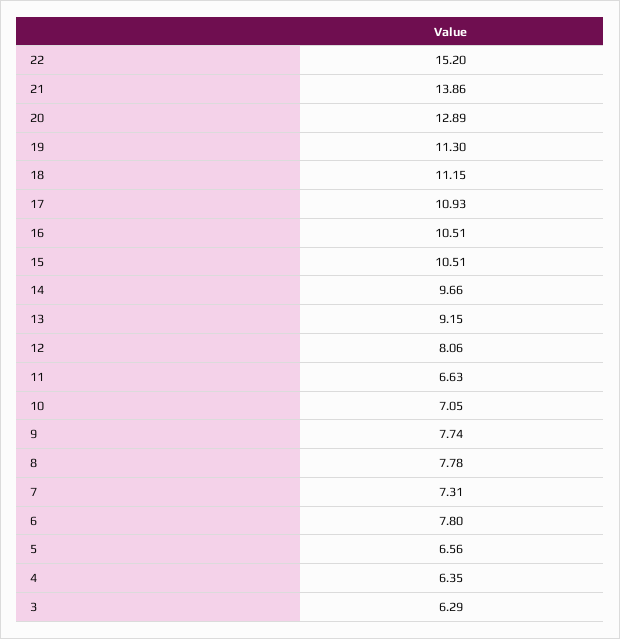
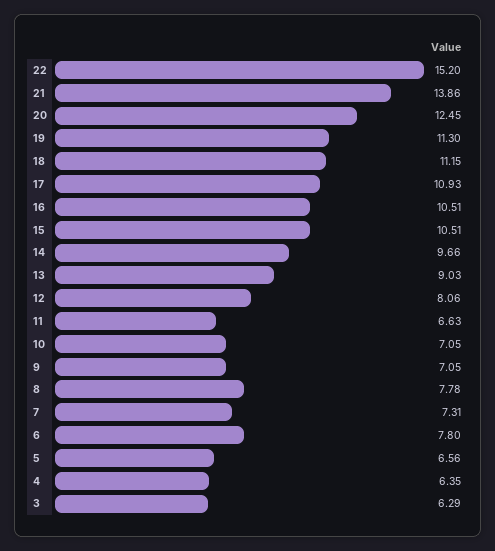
  {
    "22": 15.2,
    "21": 13.86,
-   "20": 12.89,
+   "20": 12.45,
    "19": 11.3,
    "18": 11.15,
    "17": 10.93,
    "16": 10.51,
    "15": 10.51,
    "14": 9.66,
-   "13": 9.15,
+   "13": 9.03,
    "12": 8.06,
    "11": 6.63,
    "10": 7.05,
-   "9": 7.74,
+   "9": 7.05,
    "8": 7.78,
    "7": 7.31,
    "6": 7.8,
    "5": 6.56,
    "4": 6.35,
    "3": 6.29
  }

